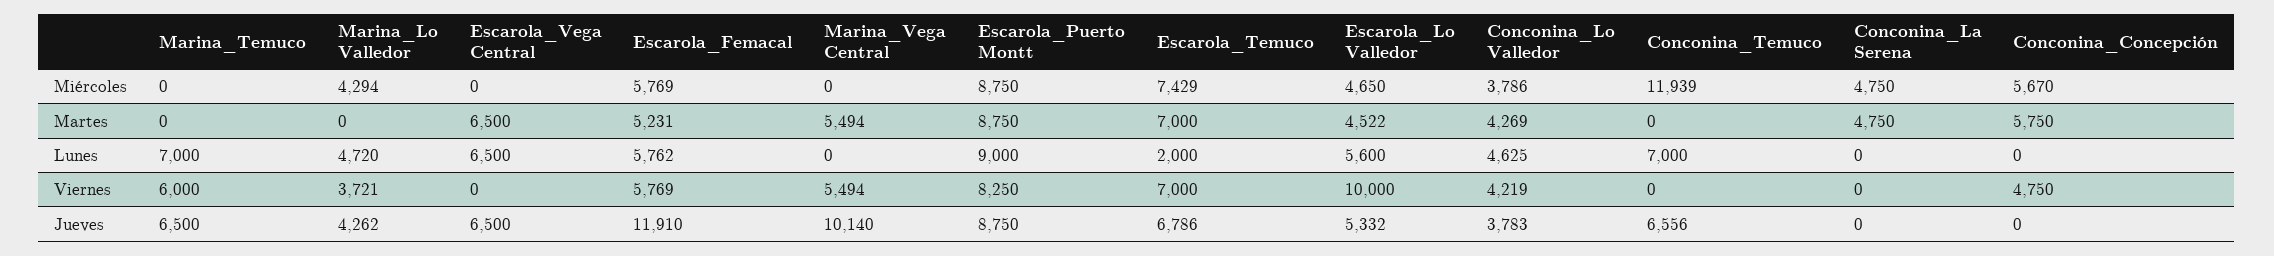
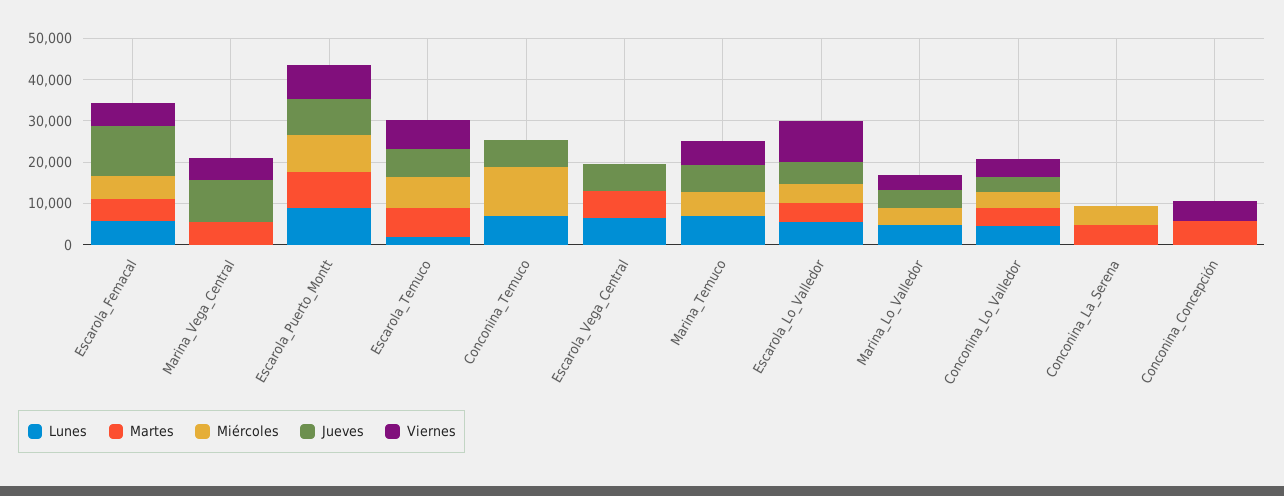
  {
    "Miércoles": {
-     "Marina_Temuco": 0,
+     "Marina_Temuco": 6000,
      "Marina_Lo Valledor": 4294,
      "Escarola_Vega Central": 0,
      "Escarola_Femacal": 5769,
      "Marina_Vega Central": 0,
      "Escarola_Puerto Montt": 8750,
      "Escarola_Temuco": 7429,
      "Escarola_Lo Valledor": 4650,
      "Conconina_Lo Valledor": 3786,
      "Conconina_Temuco": 11939,
      "Conconina_La Serena": 4750,
-     "Conconina_Concepción": 5670
+     "Conconina_Concepción": 0
    },
    "Martes": {
      "Marina_Temuco": 0,
      "Marina_Lo Valledor": 0,
      "Escarola_Vega Central": 6500,
      "Escarola_Femacal": 5231,
      "Marina_Vega Central": 5494,
      "Escarola_Puerto Montt": 8750,
      "Escarola_Temuco": 7000,
      "Escarola_Lo Valledor": 4522,
      "Conconina_Lo Valledor": 4269,
      "Conconina_Temuco": 0,
      "Conconina_La Serena": 4750,
      "Conconina_Concepción": 5750
    },
    "Lunes": {
      "Marina_Temuco": 7000,
      "Marina_Lo Valledor": 4720,
      "Escarola_Vega Central": 6500,
      "Escarola_Femacal": 5762,
      "Marina_Vega Central": 0,
      "Escarola_Puerto Montt": 9000,
      "Escarola_Temuco": 2000,
      "Escarola_Lo Valledor": 5600,
      "Conconina_Lo Valledor": 4625,
      "Conconina_Temuco": 7000,
      "Conconina_La Serena": 0,
      "Conconina_Concepción": 0
    },
    "Viernes": {
      "Marina_Temuco": 6000,
      "Marina_Lo Valledor": 3721,
      "Escarola_Vega Central": 0,
      "Escarola_Femacal": 5769,
      "Marina_Vega Central": 5494,
      "Escarola_Puerto Montt": 8250,
      "Escarola_Temuco": 7000,
      "Escarola_Lo Valledor": 10000,
      "Conconina_Lo Valledor": 4219,
      "Conconina_Temuco": 0,
      "Conconina_La Serena": 0,
      "Conconina_Concepción": 4750
    },
    "Jueves": {
      "Marina_Temuco": 6500,
      "Marina_Lo Valledor": 4262,
      "Escarola_Vega Central": 6500,
      "Escarola_Femacal": 11910,
      "Marina_Vega Central": 10140,
      "Escarola_Puerto Montt": 8750,
      "Escarola_Temuco": 6786,
      "Escarola_Lo Valledor": 5332,
      "Conconina_Lo Valledor": 3783,
      "Conconina_Temuco": 6556,
      "Conconina_La Serena": 0,
      "Conconina_Concepción": 0
    }
  }

